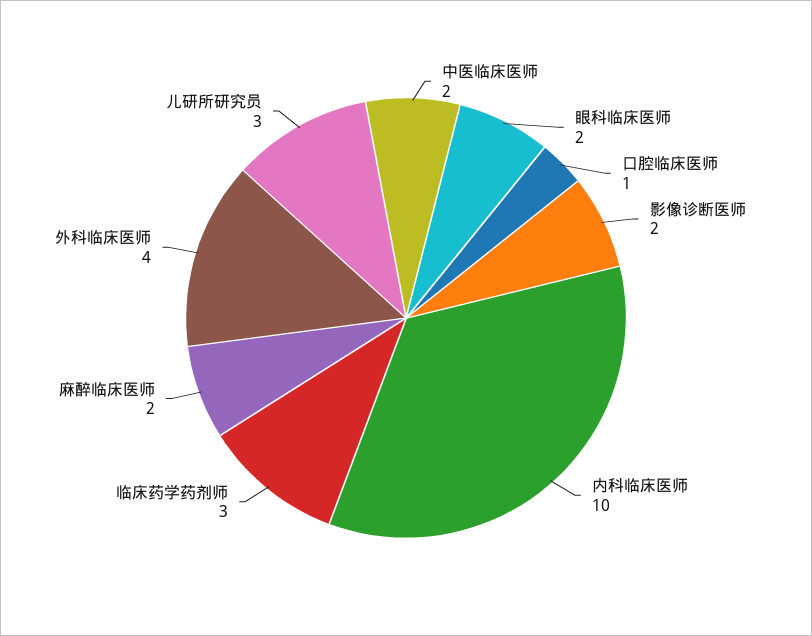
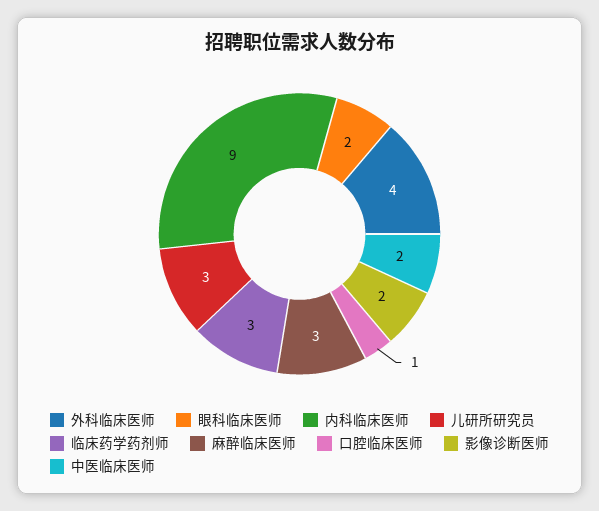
  {
    "中医临床医师": 2,
    "眼科临床医师": 2,
    "口腔临床医师": 1,
    "影像诊断医师": 2,
-   "内科临床医师": 10,
+   "内科临床医师": 9,
    "临床药学药剂师": 3,
-   "麻醉临床医师": 2,
+   "麻醉临床医师": 3,
    "外科临床医师": 4,
    "儿研所研究员": 3
  }

